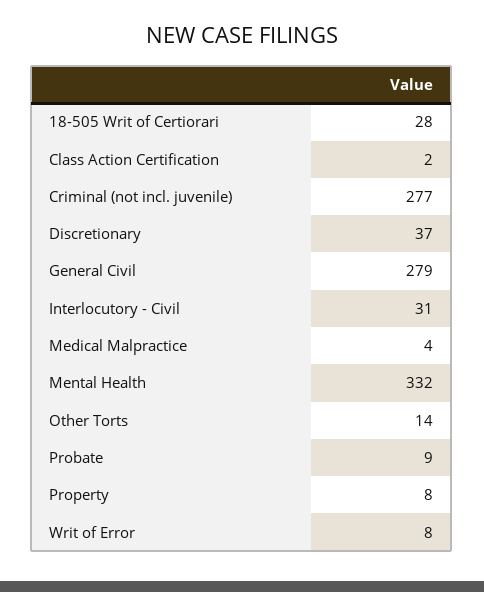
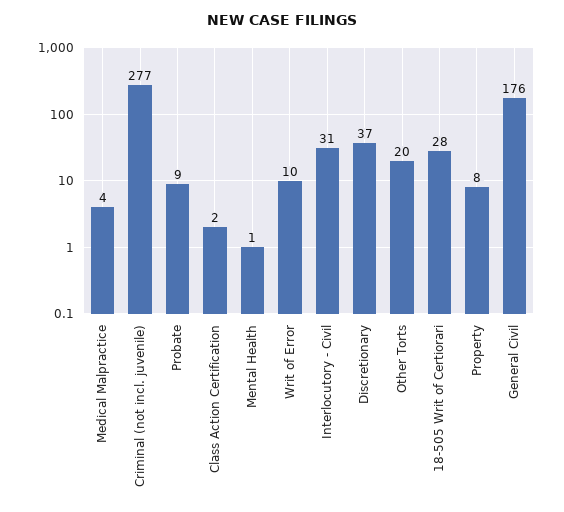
  {
    "18-505 Writ of Certiorari": 28,
    "Class Action Certification": 2,
    "Criminal (not incl. juvenile)": 277,
    "Discretionary": 37,
-   "General Civil": 279,
+   "General Civil": 176,
    "Interlocutory - Civil": 31,
    "Medical Malpractice": 4,
-   "Mental Health": 332,
+   "Mental Health": 1,
-   "Other Torts": 14,
+   "Other Torts": 20,
    "Probate": 9,
    "Property": 8,
-   "Writ of Error": 8
+   "Writ of Error": 10
  }

